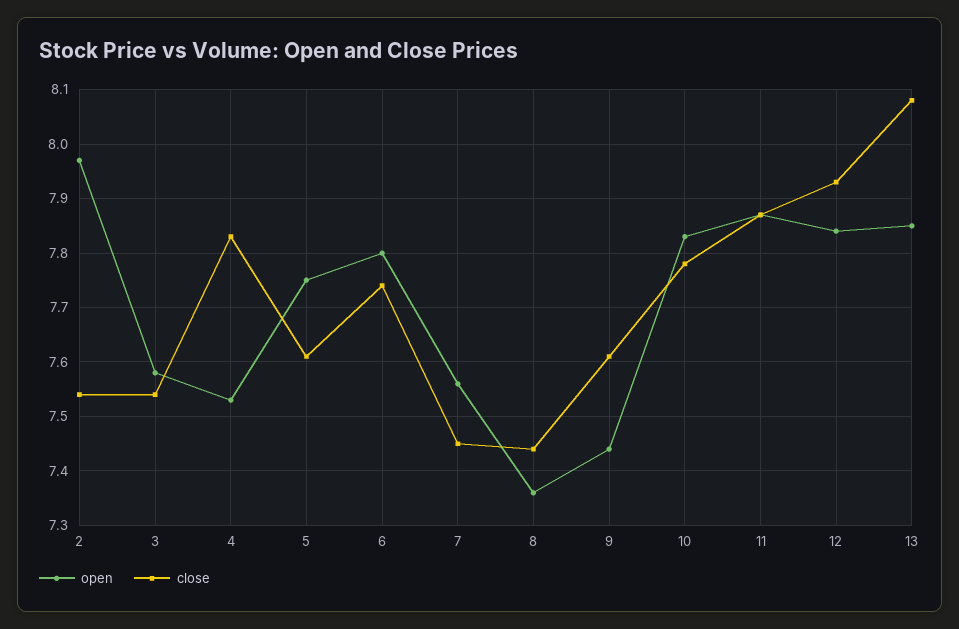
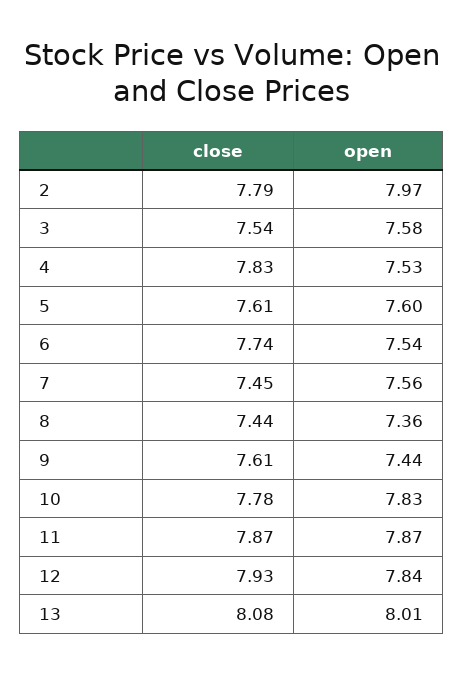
  {
    "open": {
      "2": 7.97,
      "3": 7.58,
      "4": 7.53,
-     "5": 7.75,
+     "5": 7.6,
-     "6": 7.8,
+     "6": 7.54,
      "7": 7.56,
      "8": 7.36,
      "9": 7.44,
      "10": 7.83,
      "11": 7.87,
      "12": 7.84,
-     "13": 7.85
+     "13": 8.01
    },
    "close": {
-     "2": 7.55,
+     "2": 7.79,
      "3": 7.54,
      "4": 7.83,
      "5": 7.61,
      "6": 7.74,
      "7": 7.45,
      "8": 7.44,
      "9": 7.61,
      "10": 7.78,
      "11": 7.87,
      "12": 7.93,
      "13": 8.08
    }
  }

